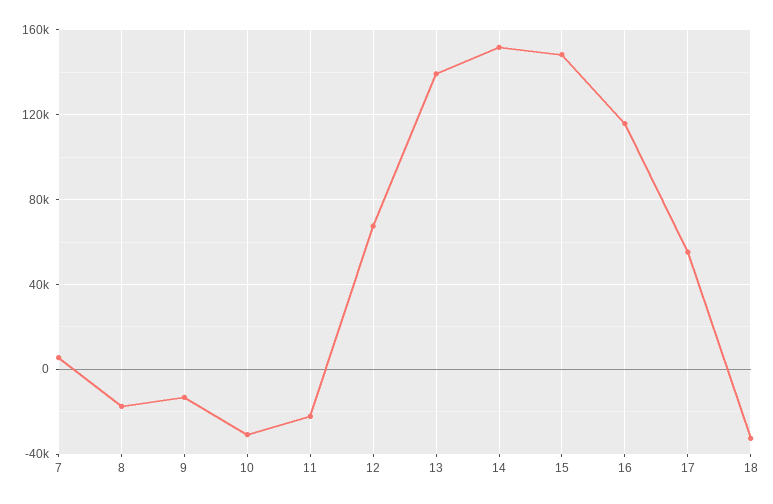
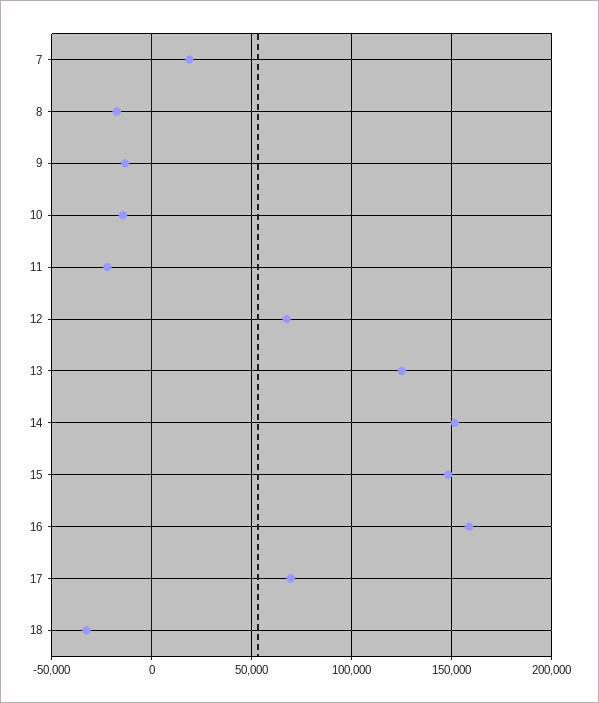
  {
-   "7": 5000,
+   "7": 20000,
    "8": -15000,
    "9": -15000,
-   "10": -30000,
+   "10": -15000,
    "11": -20000,
    "12": 70000,
-   "13": 140000,
+   "13": 125000,
    "14": 150000,
    "15": 150000,
-   "16": 115000,
+   "16": 160000,
-   "17": 55000,
+   "17": 70000,
    "18": -35000
  }

